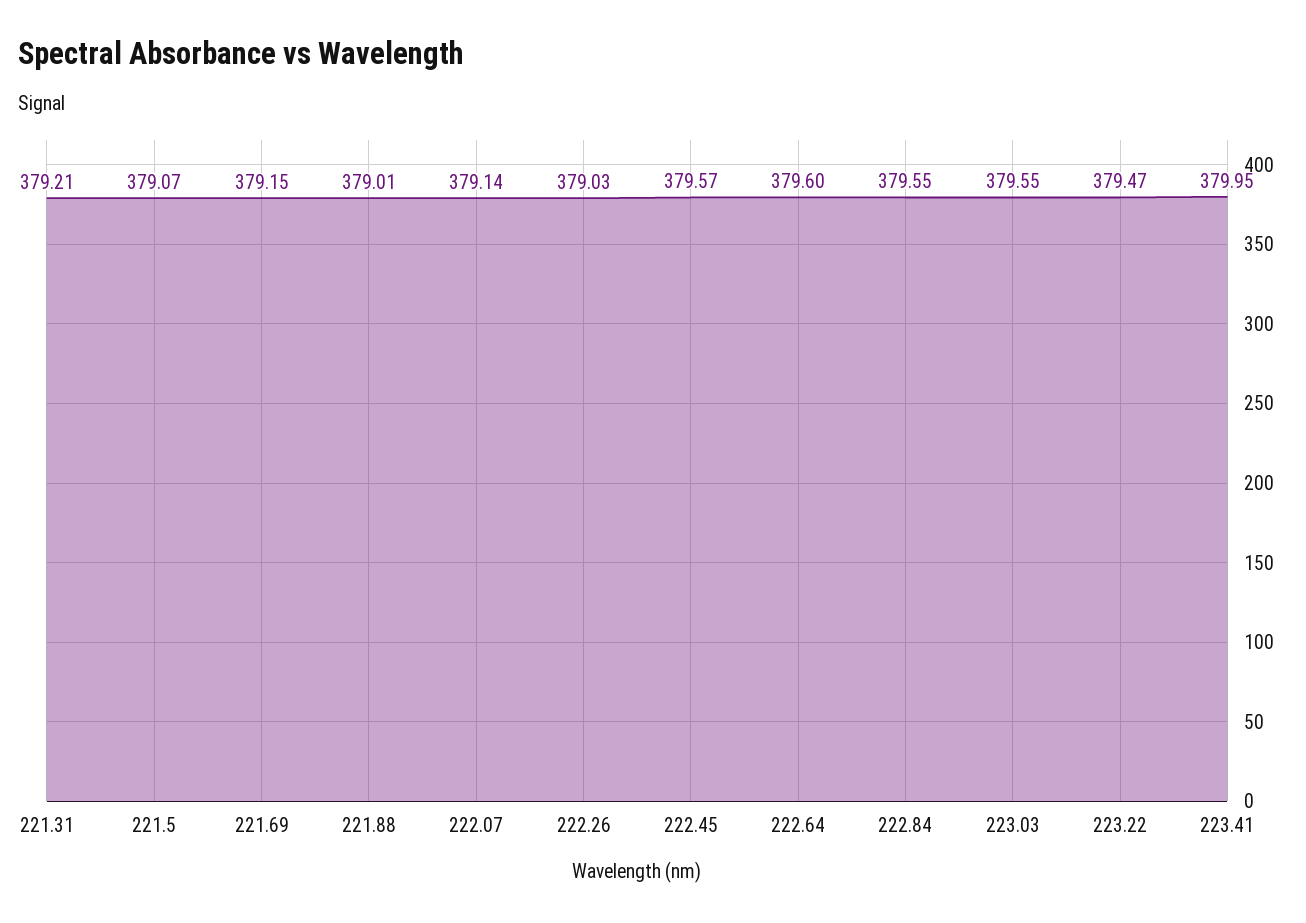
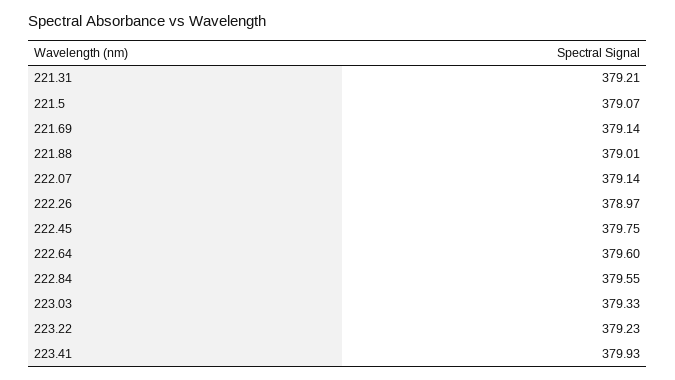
  {
    "221.31": 379.21,
    "221.5": 379.07,
-   "221.69": 379.15,
+   "221.69": 379.14,
    "221.88": 379.01,
    "222.07": 379.14,
-   "222.26": 379.03,
+   "222.26": 378.97,
-   "222.45": 379.57,
+   "222.45": 379.75,
    "222.64": 379.6,
    "222.84": 379.55,
-   "223.03": 379.55,
+   "223.03": 379.33,
-   "223.22": 379.47,
+   "223.22": 379.23,
-   "223.41": 379.95
+   "223.41": 379.93
  }

